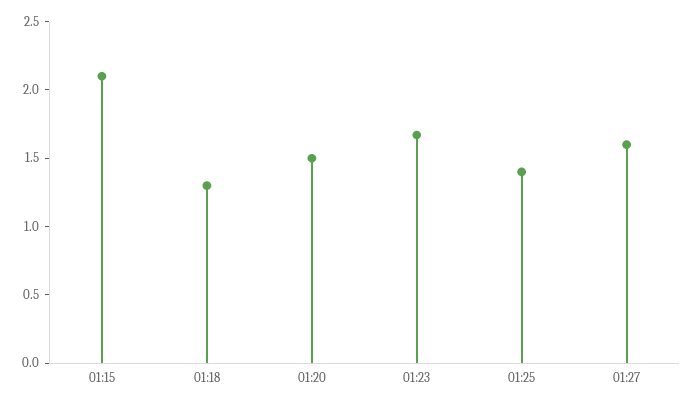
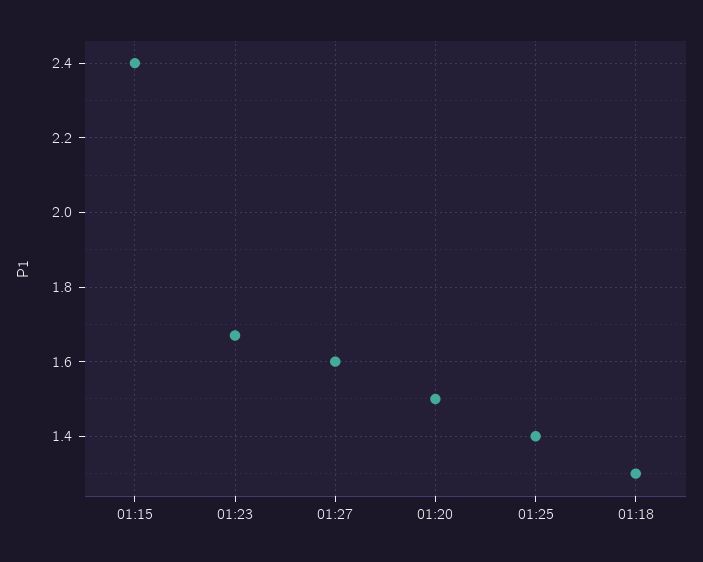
  {
-   "01:15": 2.1,
+   "01:15": 2.4,
    "01:18": 1.3,
    "01:20": 1.5,
    "01:23": 1.65,
    "01:25": 1.4,
    "01:27": 1.6
  }

